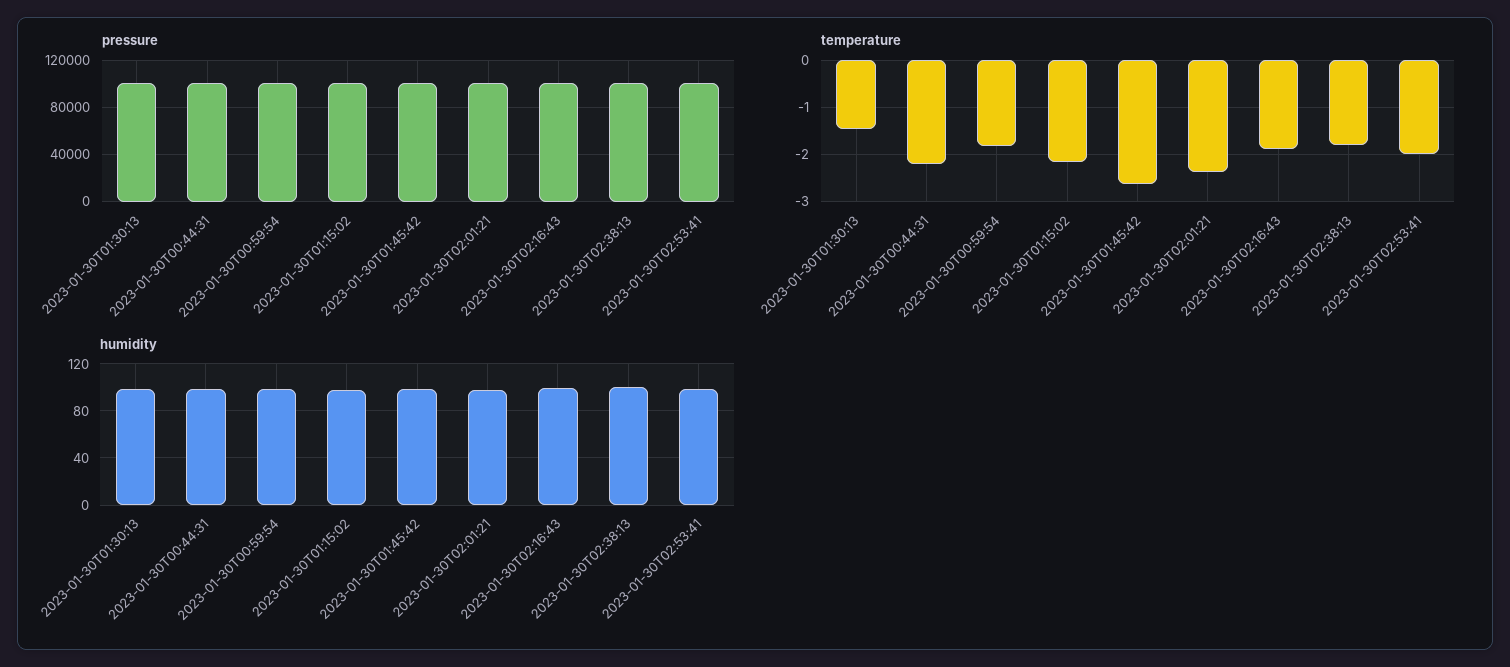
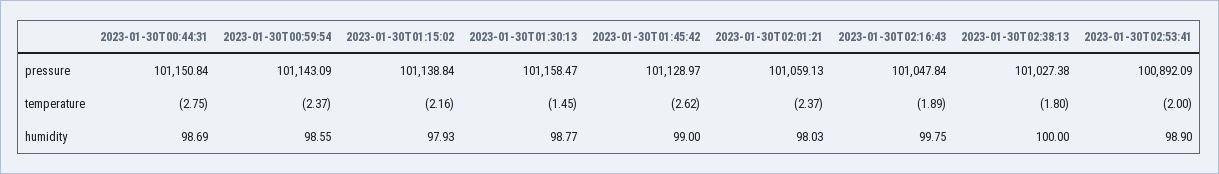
  {
    "pressure": {
      "2023-01-30T01:30:13": 101158.47,
      "2023-01-30T00:44:31": 101150.84,
      "2023-01-30T00:59:54": 101143.09,
      "2023-01-30T01:15:02": 101138.84,
      "2023-01-30T01:45:42": 101128.97,
      "2023-01-30T02:01:21": 101059.13,
      "2023-01-30T02:16:43": 101047.84,
      "2023-01-30T02:38:13": 101027.38,
      "2023-01-30T02:53:41": 100892.09
    },
    "temperature": {
      "2023-01-30T01:30:13": -1.45,
-     "2023-01-30T00:44:31": -2.2,
+     "2023-01-30T00:44:31": -2.75,
-     "2023-01-30T00:59:54": -1.8,
+     "2023-01-30T00:59:54": -2.37,
      "2023-01-30T01:15:02": -2.16,
      "2023-01-30T01:45:42": -2.62,
      "2023-01-30T02:01:21": -2.37,
      "2023-01-30T02:16:43": -1.89,
      "2023-01-30T02:38:13": -1.8,
      "2023-01-30T02:53:41": -2
    },
    "humidity": {
      "2023-01-30T01:30:13": 98.77,
      "2023-01-30T00:44:31": 98.69,
      "2023-01-30T00:59:54": 98.55,
      "2023-01-30T01:15:02": 97.93,
      "2023-01-30T01:45:42": 99,
      "2023-01-30T02:01:21": 98.03,
      "2023-01-30T02:16:43": 99.75,
      "2023-01-30T02:38:13": 100,
      "2023-01-30T02:53:41": 98.9
    }
  }

